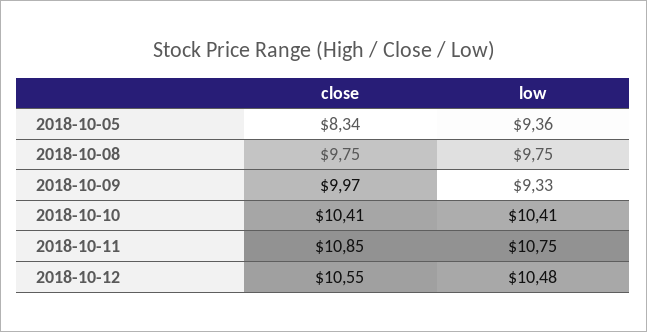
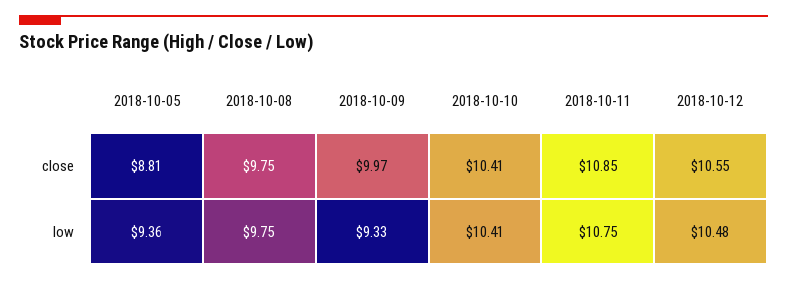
  {
    "close": {
-     "2018-10-05": 8.34,
+     "2018-10-05": 8.81,
      "2018-10-08": 9.75,
      "2018-10-09": 9.97,
      "2018-10-10": 10.41,
      "2018-10-11": 10.85,
      "2018-10-12": 10.55
    },
    "low": {
      "2018-10-05": 9.36,
      "2018-10-08": 9.75,
      "2018-10-09": 9.33,
      "2018-10-10": 10.41,
      "2018-10-11": 10.75,
      "2018-10-12": 10.48
    }
  }

